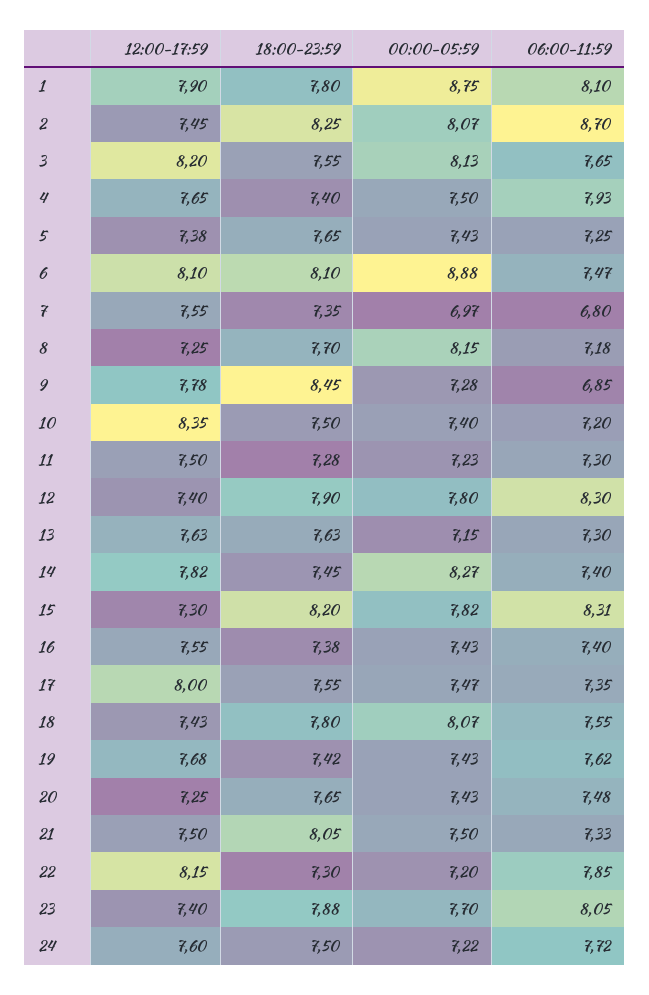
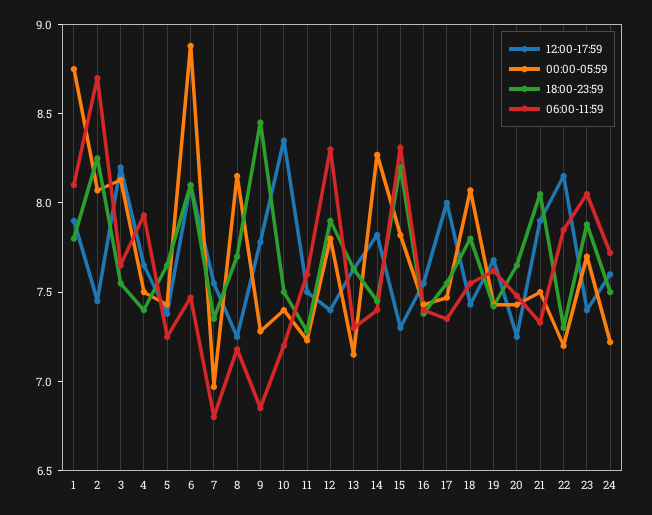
  {
    "12:00-17:59": {
      "1": 7.9,
      "2": 7.45,
      "3": 8.2,
      "4": 7.65,
      "5": 7.38,
      "6": 8.1,
      "7": 7.55,
      "8": 7.25,
      "9": 7.78,
      "10": 8.35,
      "11": 7.5,
      "12": 7.4,
      "13": 7.63,
      "14": 7.82,
      "15": 7.3,
      "16": 7.55,
      "17": 8,
      "18": 7.43,
      "19": 7.68,
      "20": 7.25,
-     "21": 7.5,
+     "21": 7.9,
      "22": 8.15,
      "23": 7.4,
      "24": 7.6
    },
    "18:00-23:59": {
      "1": 7.8,
      "2": 8.25,
      "3": 7.55,
      "4": 7.4,
      "5": 7.65,
      "6": 8.1,
      "7": 7.35,
      "8": 7.7,
      "9": 8.45,
      "10": 7.5,
      "11": 7.28,
      "12": 7.9,
      "13": 7.63,
      "14": 7.45,
      "15": 8.2,
      "16": 7.38,
      "17": 7.55,
      "18": 7.8,
      "19": 7.42,
      "20": 7.65,
      "21": 8.05,
      "22": 7.3,
      "23": 7.88,
      "24": 7.5
    },
    "00:00-05:59": {
      "1": 8.75,
      "2": 8.07,
      "3": 8.13,
      "4": 7.5,
      "5": 7.43,
      "6": 8.88,
      "7": 6.97,
      "8": 8.15,
      "9": 7.28,
      "10": 7.4,
      "11": 7.23,
      "12": 7.8,
      "13": 7.15,
      "14": 8.27,
      "15": 7.82,
      "16": 7.43,
      "17": 7.47,
      "18": 8.07,
      "19": 7.43,
      "20": 7.43,
      "21": 7.5,
      "22": 7.2,
      "23": 7.7,
      "24": 7.22
    },
    "06:00-11:59": {
      "1": 8.1,
      "2": 8.7,
      "3": 7.65,
      "4": 7.93,
      "5": 7.25,
      "6": 7.47,
      "7": 6.8,
      "8": 7.18,
      "9": 6.85,
      "10": 7.2,
-     "11": 7.3,
+     "11": 7.6,
      "12": 8.3,
      "13": 7.3,
      "14": 7.4,
      "15": 8.31,
      "16": 7.4,
      "17": 7.35,
      "18": 7.55,
      "19": 7.62,
      "20": 7.48,
      "21": 7.33,
      "22": 7.85,
      "23": 8.05,
      "24": 7.72
    }
  }

